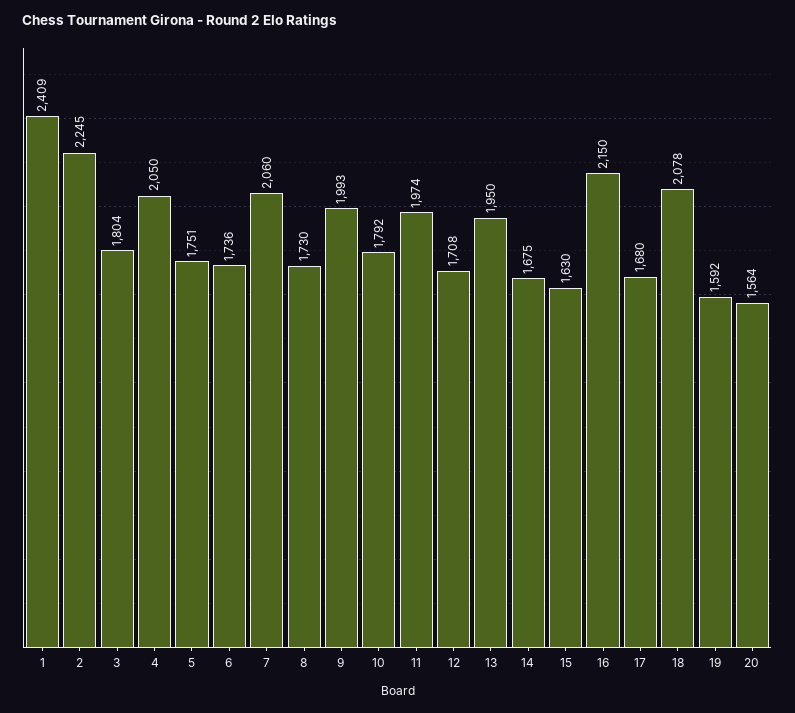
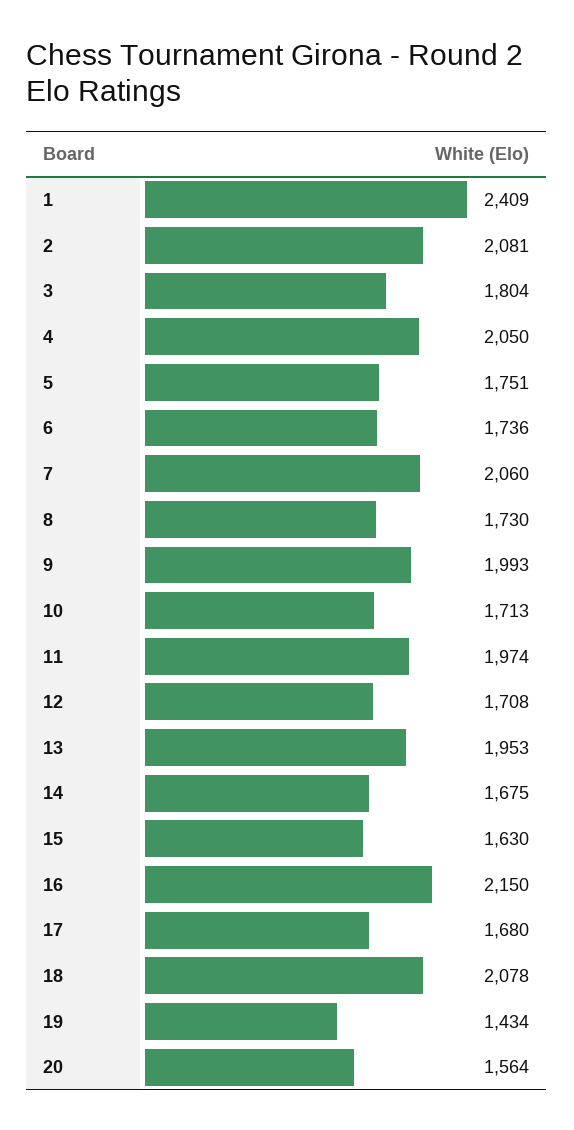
  {
    "1": 2409,
-   "2": 2245,
+   "2": 2081,
    "3": 1804,
    "4": 2050,
    "5": 1751,
    "6": 1736,
    "7": 2060,
    "8": 1730,
    "9": 1993,
-   "10": 1792,
+   "10": 1713,
    "11": 1974,
    "12": 1708,
-   "13": 1950,
+   "13": 1953,
    "14": 1675,
    "15": 1630,
    "16": 2150,
    "17": 1680,
    "18": 2078,
-   "19": 1592,
+   "19": 1434,
    "20": 1564
  }

